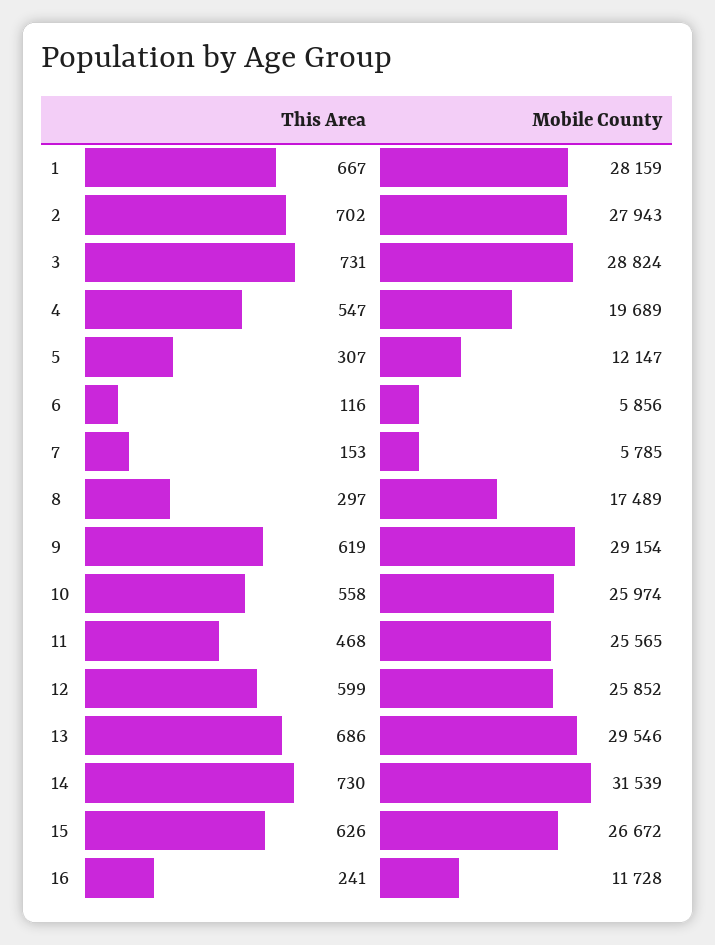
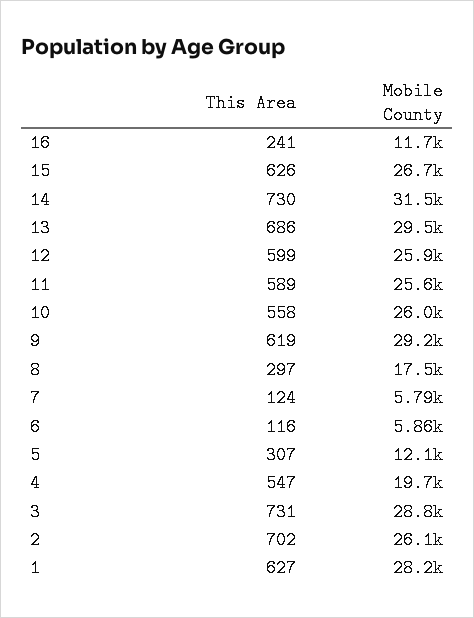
  {
    "This Area": {
-     "1": 667,
+     "1": 627,
      "2": 702,
      "3": 731,
      "4": 547,
      "5": 307,
      "6": 116,
-     "7": 153,
+     "7": 124,
      "8": 297,
      "9": 619,
      "10": 558,
-     "11": 468,
+     "11": 589,
      "12": 599,
      "13": 686,
      "14": 730,
      "15": 626,
      "16": 241
    },
    "Mobile County": {
      "1": 28159,
-     "2": 27943,
+     "2": 26100,
      "3": 28824,
      "4": 19689,
      "5": 12147,
      "6": 5856,
      "7": 5785,
      "8": 17489,
      "9": 29154,
      "10": 25974,
      "11": 25565,
      "12": 25852,
      "13": 29546,
      "14": 31539,
      "15": 26672,
      "16": 11728
    }
  }

